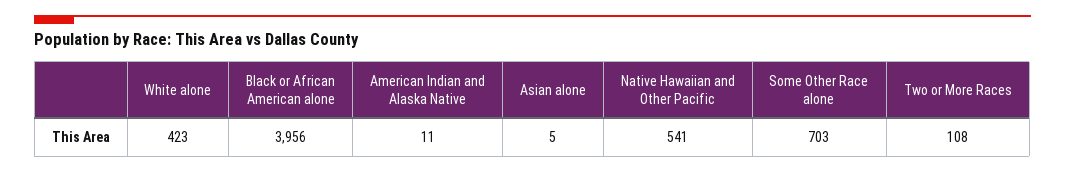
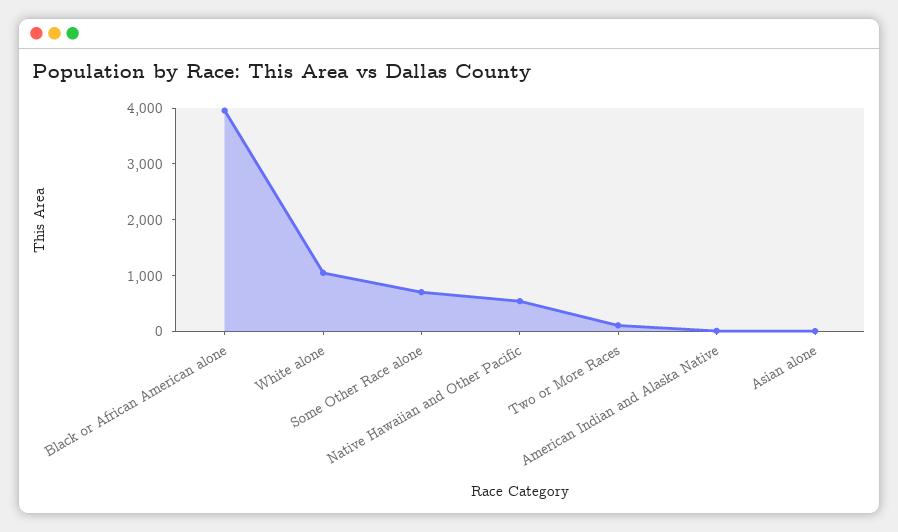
  {
-   "White alone": 423,
+   "White alone": 1000,
    "Black or African American alone": 3956,
    "American Indian and Alaska Native": 11,
    "Asian alone": 5,
    "Native Hawaiian and Other Pacific": 541,
    "Some Other Race alone": 703,
    "Two or More Races": 108
  }

